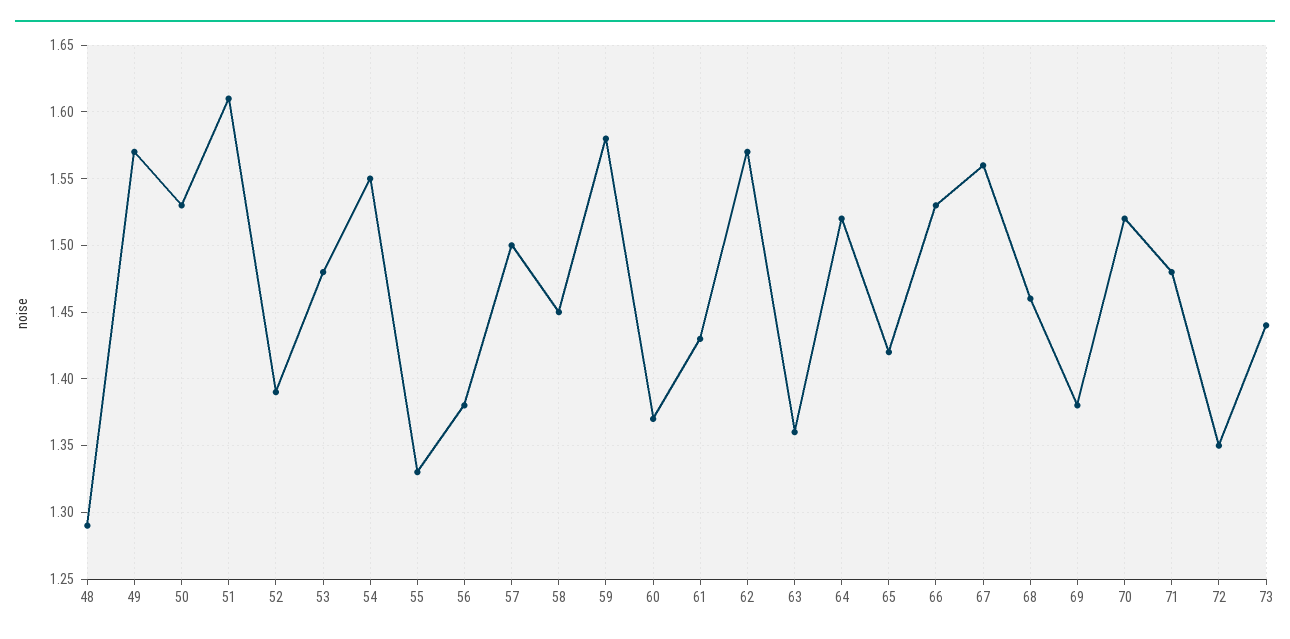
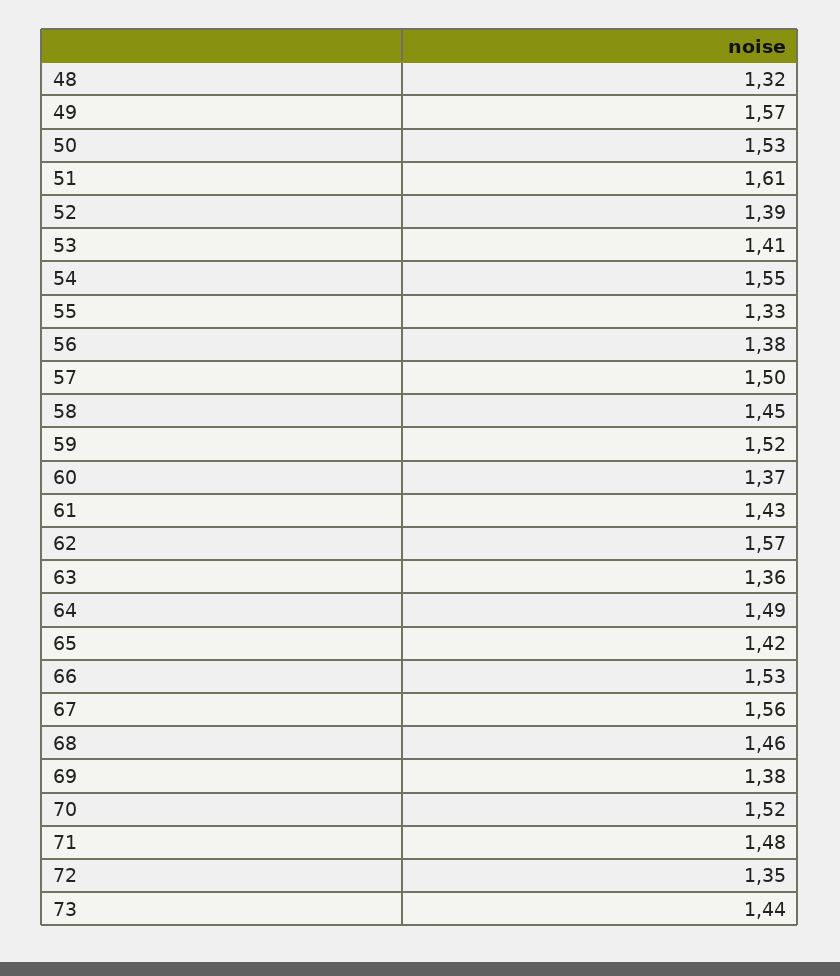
  {
-   "48": 1.29,
+   "48": 1.32,
    "49": 1.57,
    "50": 1.53,
    "51": 1.61,
    "52": 1.39,
-   "53": 1.48,
+   "53": 1.41,
    "54": 1.55,
    "55": 1.33,
    "56": 1.38,
    "57": 1.5,
    "58": 1.45,
-   "59": 1.58,
+   "59": 1.52,
    "60": 1.37,
    "61": 1.43,
    "62": 1.57,
    "63": 1.36,
-   "64": 1.52,
+   "64": 1.49,
    "65": 1.42,
    "66": 1.53,
    "67": 1.56,
    "68": 1.46,
    "69": 1.38,
    "70": 1.52,
    "71": 1.48,
    "72": 1.35,
    "73": 1.44
  }

